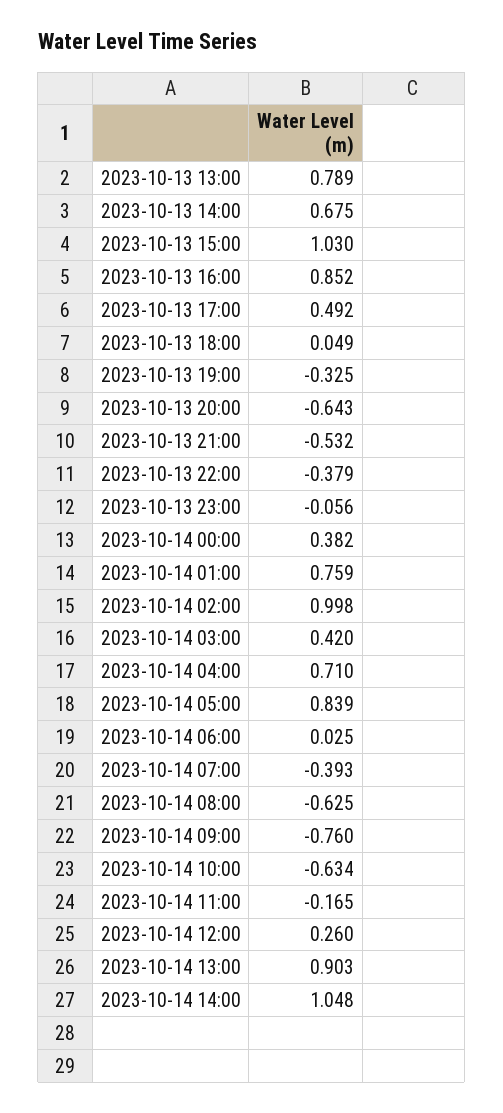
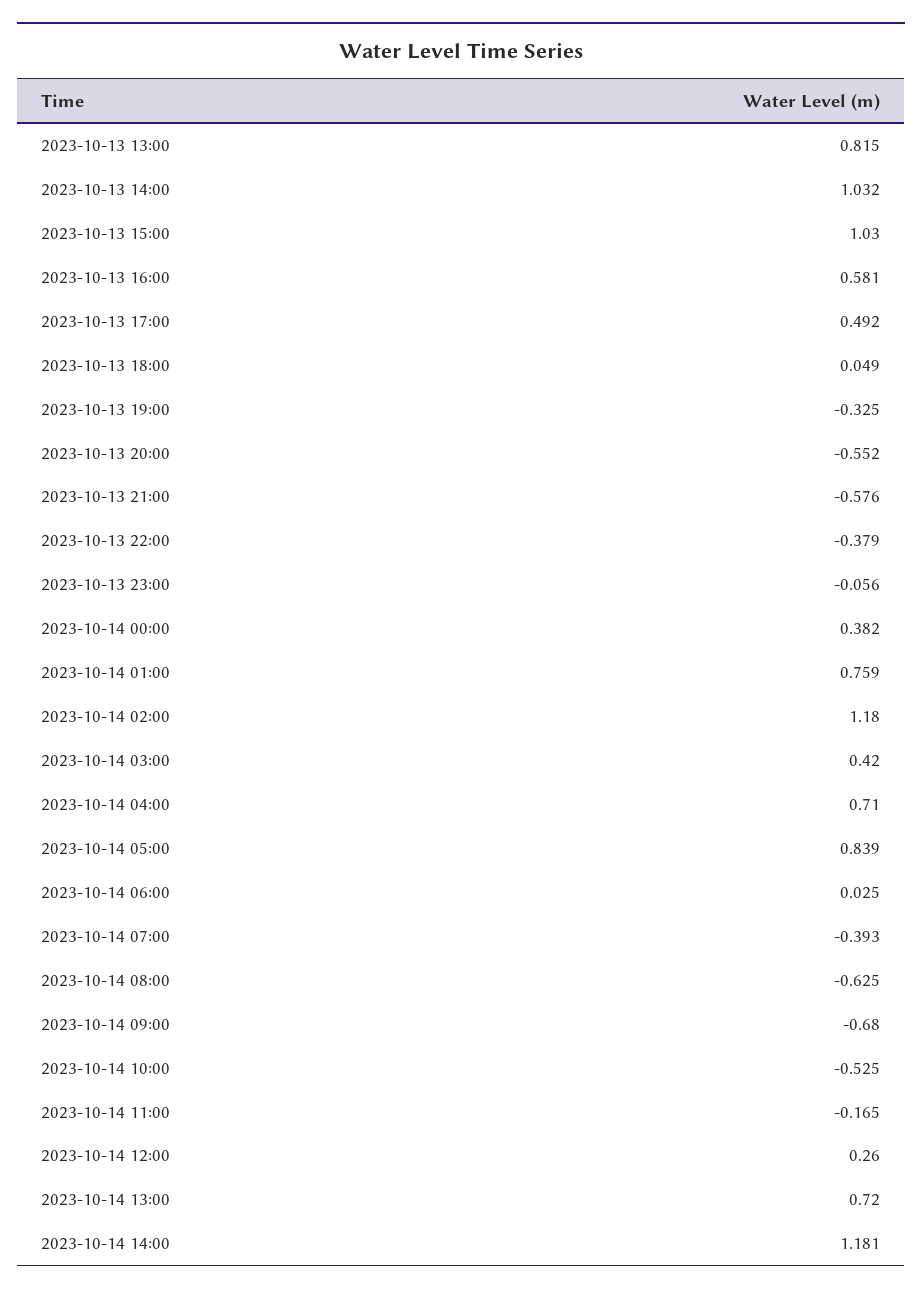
  {
-   "2023-10-13 13:00": 0.789,
+   "2023-10-13 13:00": 0.815,
-   "2023-10-13 14:00": 0.675,
+   "2023-10-13 14:00": 1.032,
    "2023-10-13 15:00": 1.03,
-   "2023-10-13 16:00": 0.852,
+   "2023-10-13 16:00": 0.581,
    "2023-10-13 17:00": 0.492,
    "2023-10-13 18:00": 0.049,
    "2023-10-13 19:00": -0.325,
-   "2023-10-13 20:00": -0.643,
+   "2023-10-13 20:00": -0.552,
-   "2023-10-13 21:00": -0.532,
+   "2023-10-13 21:00": -0.576,
    "2023-10-13 22:00": -0.379,
    "2023-10-13 23:00": -0.056,
    "2023-10-14 00:00": 0.382,
    "2023-10-14 01:00": 0.759,
-   "2023-10-14 02:00": 0.998,
+   "2023-10-14 02:00": 1.18,
    "2023-10-14 03:00": 0.42,
    "2023-10-14 04:00": 0.71,
    "2023-10-14 05:00": 0.839,
    "2023-10-14 06:00": 0.025,
    "2023-10-14 07:00": -0.393,
    "2023-10-14 08:00": -0.625,
-   "2023-10-14 09:00": -0.76,
+   "2023-10-14 09:00": -0.68,
-   "2023-10-14 10:00": -0.634,
+   "2023-10-14 10:00": -0.525,
    "2023-10-14 11:00": -0.165,
    "2023-10-14 12:00": 0.26,
-   "2023-10-14 13:00": 0.903,
+   "2023-10-14 13:00": 0.72,
-   "2023-10-14 14:00": 1.048
+   "2023-10-14 14:00": 1.181
  }

